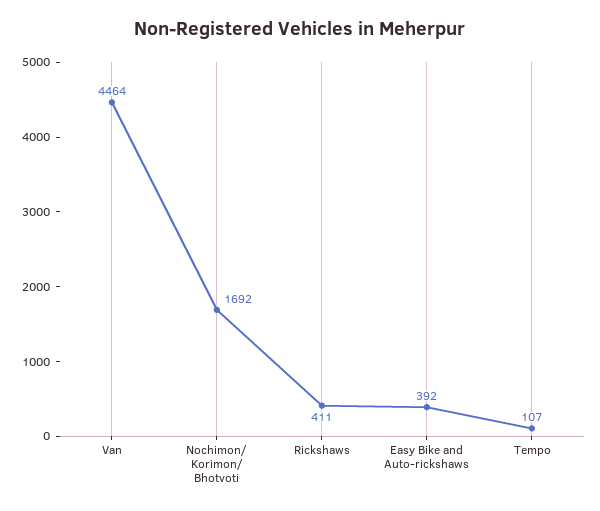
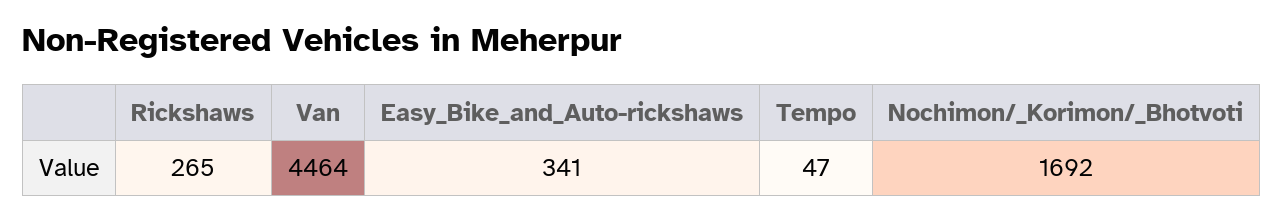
  {
    "Van": 4464,
    "Nochimon/ Korimon/ Bhotvoti": 1692,
-   "Rickshaws": 411,
+   "Rickshaws": 265,
-   "Easy Bike and Auto-rickshaws": 392,
+   "Easy Bike and Auto-rickshaws": 341,
-   "Tempo": 107
+   "Tempo": 47
  }

